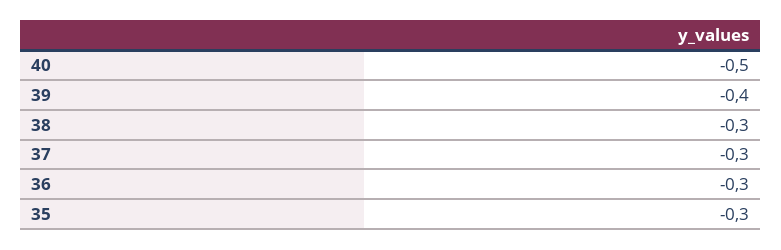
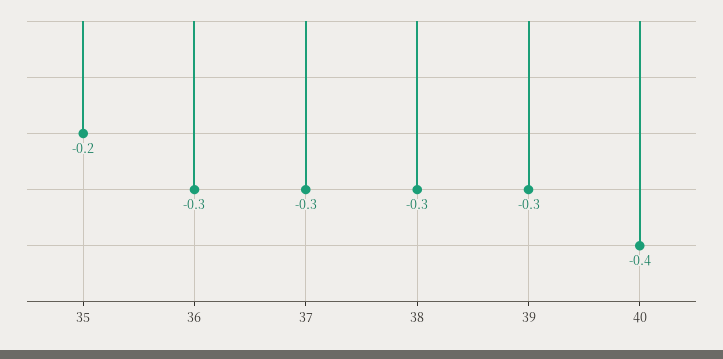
  {
-   "40": -0.5,
+   "40": -0.4,
-   "39": -0.4,
+   "39": -0.3,
    "38": -0.3,
    "37": -0.3,
    "36": -0.3,
-   "35": -0.3
+   "35": -0.2
  }

